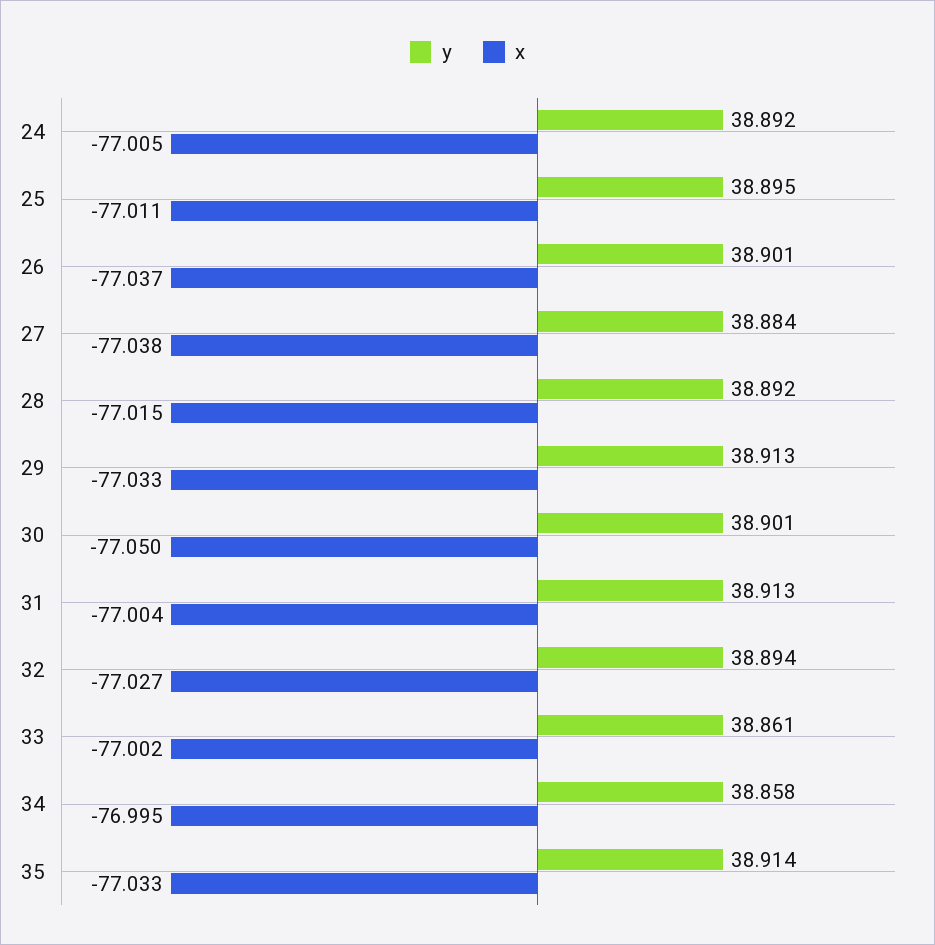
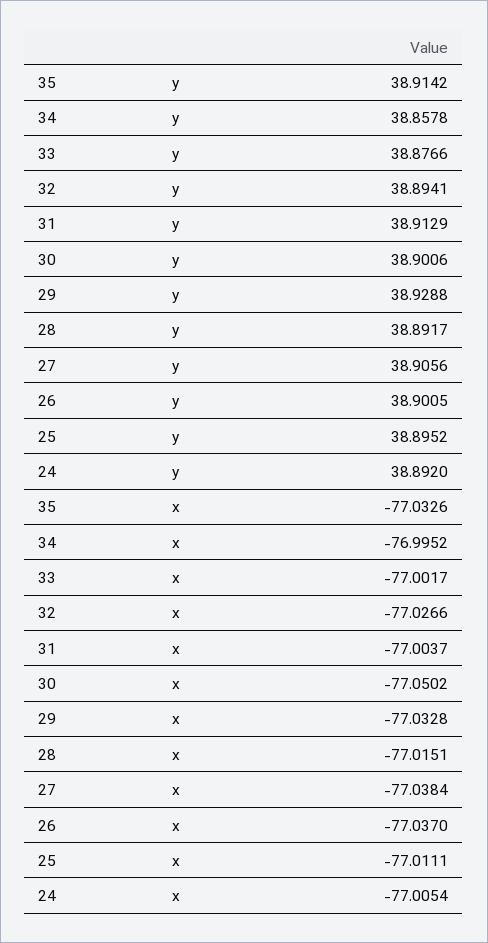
  {
    "y": {
      "24": 38.892,
      "25": 38.8952,
      "26": 38.9005,
-     "27": 38.884,
+     "27": 38.9056,
      "28": 38.8917,
-     "29": 38.913,
+     "29": 38.9288,
      "30": 38.9006,
      "31": 38.9129,
      "32": 38.8941,
-     "33": 38.861,
+     "33": 38.8766,
      "34": 38.8578,
      "35": 38.9142
    },
    "x": {
      "24": -77.0054,
      "25": -77.0111,
      "26": -77.037,
      "27": -77.0384,
      "28": -77.0151,
      "29": -77.0328,
      "30": -77.0502,
      "31": -77.0037,
      "32": -77.0266,
      "33": -77.0017,
      "34": -76.9952,
      "35": -77.0326
    }
  }

